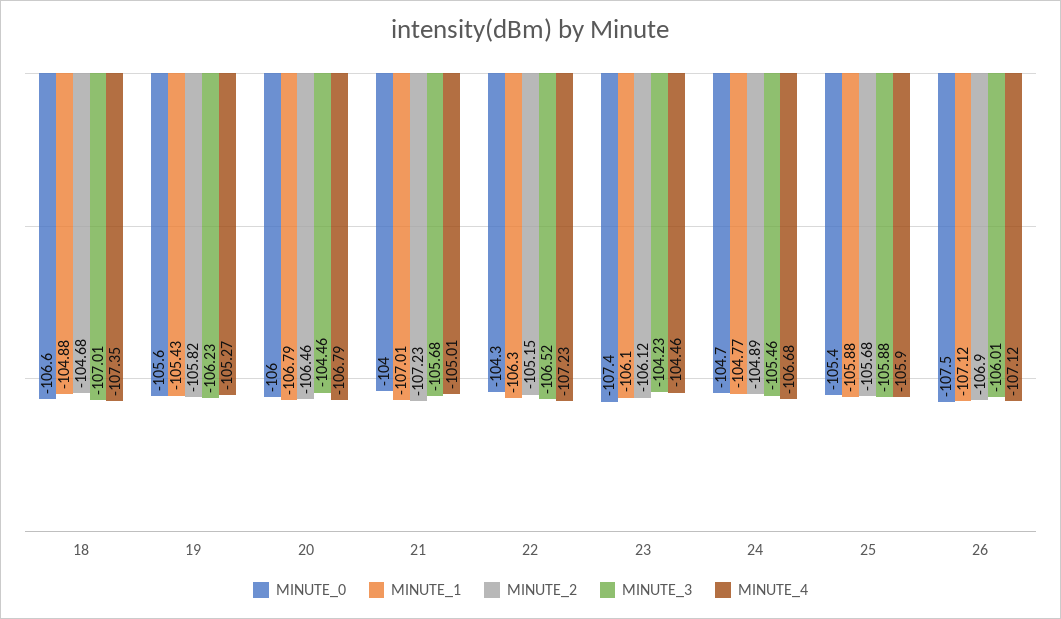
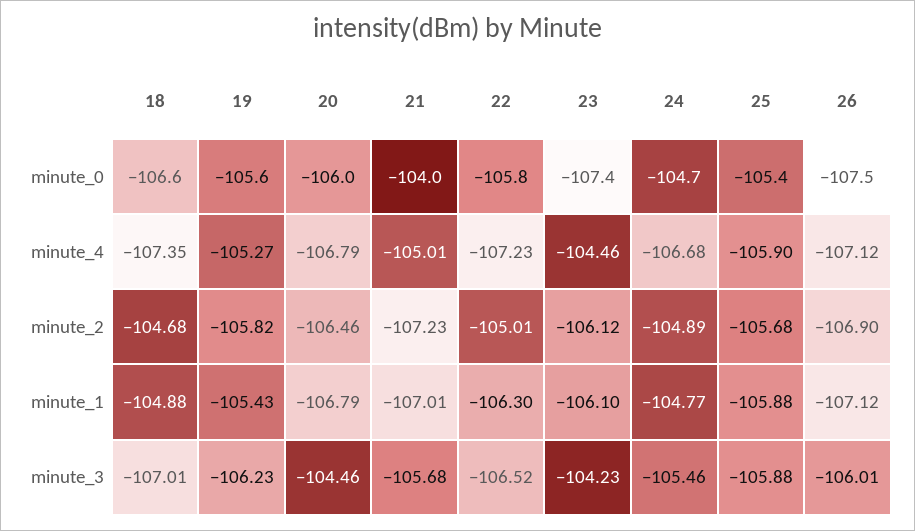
  {
    "MINUTE_0": {
      "18": -106.6,
      "19": -105.6,
      "20": -106,
      "21": -104,
-     "22": -104.3,
+     "22": -105.8,
      "23": -107.4,
      "24": -104.7,
      "25": -105.4,
      "26": -107.5
    },
    "MINUTE_1": {
      "18": -104.88,
      "19": -105.43,
      "20": -106.79,
      "21": -107.01,
      "22": -106.3,
      "23": -106.1,
      "24": -104.77,
      "25": -105.88,
      "26": -107.12
    },
    "MINUTE_2": {
      "18": -104.68,
      "19": -105.82,
      "20": -106.46,
      "21": -107.23,
-     "22": -105.15,
+     "22": -105.01,
      "23": -106.12,
      "24": -104.89,
      "25": -105.68,
      "26": -106.9
    },
    "MINUTE_3": {
      "18": -107.01,
      "19": -106.23,
      "20": -104.46,
      "21": -105.68,
      "22": -106.52,
      "23": -104.23,
      "24": -105.46,
      "25": -105.88,
      "26": -106.01
    },
    "MINUTE_4": {
      "18": -107.35,
      "19": -105.27,
      "20": -106.79,
      "21": -105.01,
      "22": -107.23,
      "23": -104.46,
      "24": -106.68,
      "25": -105.9,
      "26": -107.12
    }
  }

